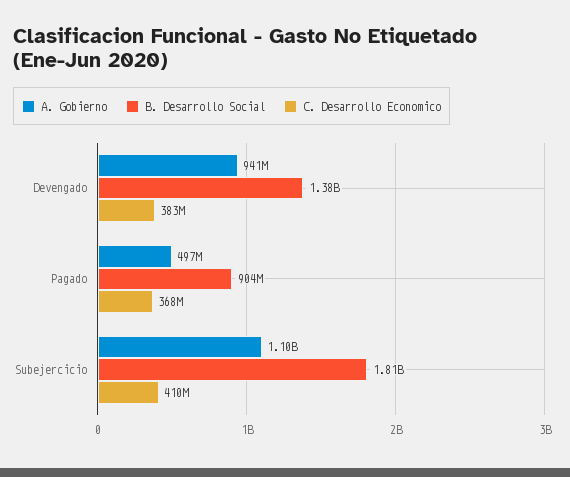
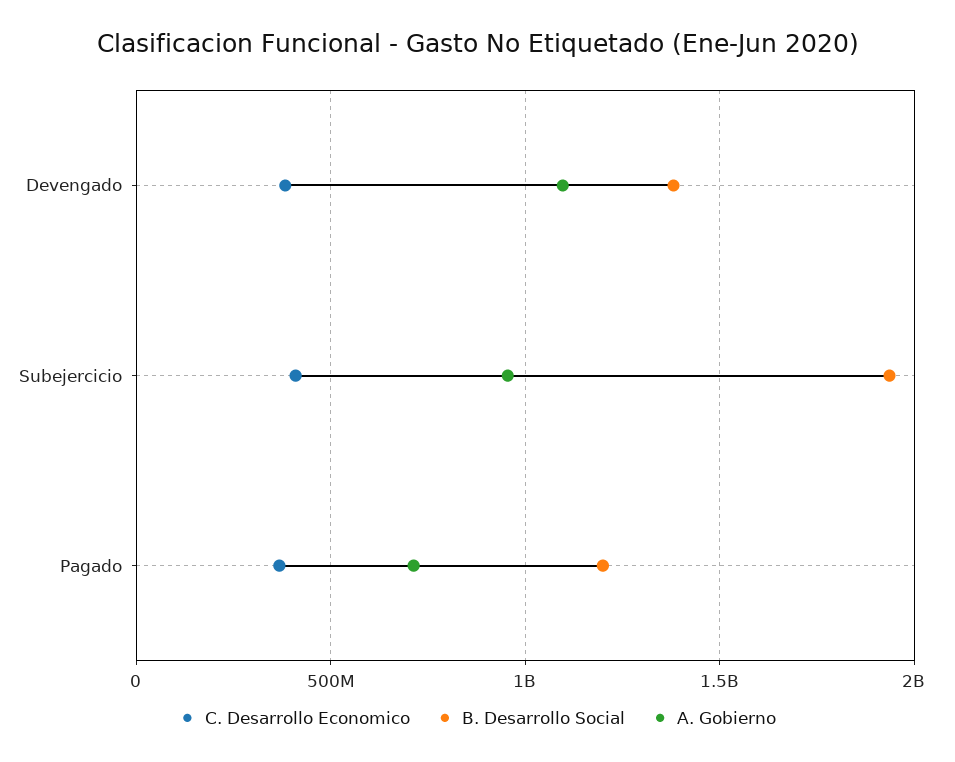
  {
    "A. Gobierno": {
-     "Devengado": 941000000,
+     "Devengado": 1100000000,
-     "Pagado": 497000000,
+     "Pagado": 700000000,
-     "Subejercicio": 1100000000
+     "Subejercicio": 950000000
    },
    "B. Desarrollo Social": {
      "Devengado": 1380000000,
-     "Pagado": 904000000,
+     "Pagado": 1200000000,
-     "Subejercicio": 1810000000
+     "Subejercicio": 1950000000
    },
    "C. Desarrollo Economico": {
      "Devengado": 383000000,
      "Pagado": 368000000,
      "Subejercicio": 410000000
    }
  }

